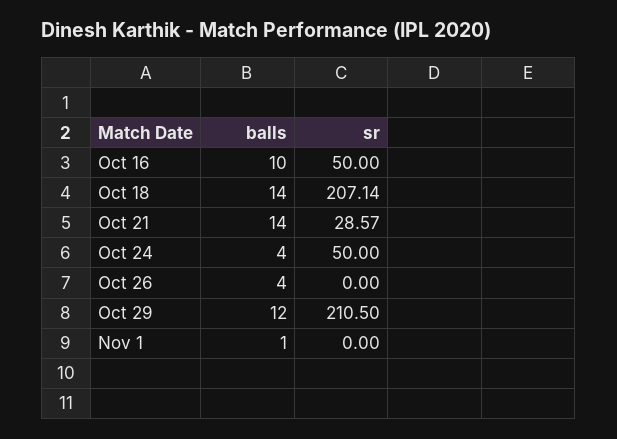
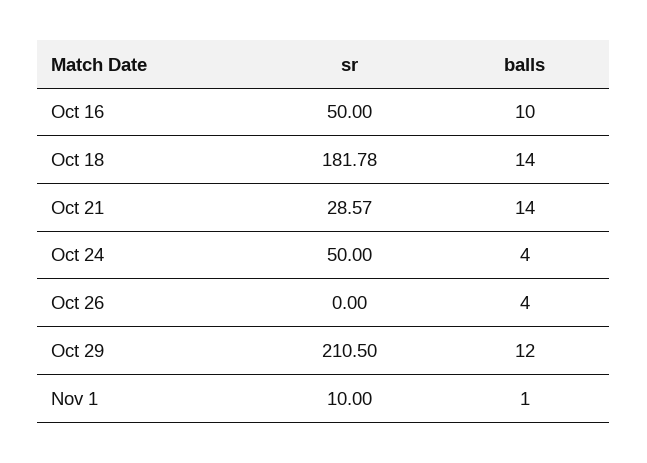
  {
    "balls": {
      "Oct 16": 10,
      "Oct 18": 14,
      "Oct 21": 14,
      "Oct 24": 4,
      "Oct 26": 4,
      "Oct 29": 12,
      "Nov 1": 1
    },
    "sr": {
      "Oct 16": 50,
-     "Oct 18": 207.14,
+     "Oct 18": 181.78,
      "Oct 21": 28.57,
      "Oct 24": 50,
      "Oct 26": 0,
      "Oct 29": 210.5,
-     "Nov 1": 0
+     "Nov 1": 10
    }
  }

